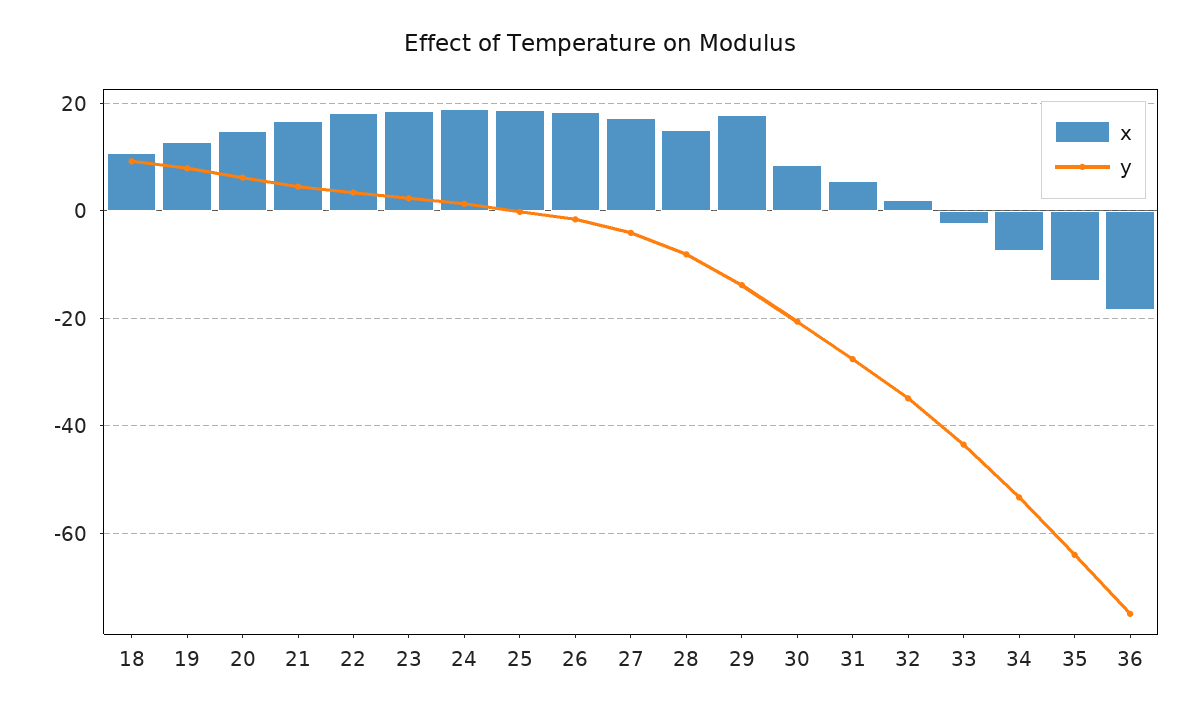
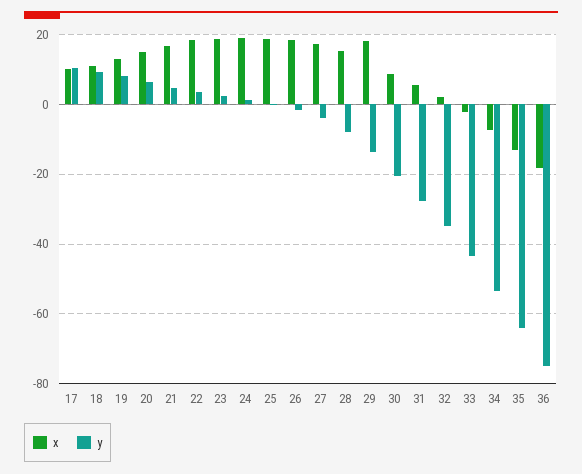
  {
    "x": {
      "18": 10,
      "19": 12,
      "20": 14,
      "21": 16,
      "22": 18,
      "23": 18,
      "24": 18,
      "25": 18,
      "26": 18,
      "27": 18,
      "28": 16,
      "29": 18,
      "30": 8,
      "31": 6,
      "32": 2,
      "33": -2,
      "34": -8,
      "35": -14,
-     "36": -18
+     "36": -18,
+     "17": 10
    },
    "y": {
      "18": 10,
      "19": 8,
      "20": 6,
      "21": 4,
      "22": 4,
      "23": 2,
      "24": 2,
      "25": 0,
      "26": -2,
      "27": -4,
      "28": -8,
      "29": -14,
      "30": -20,
      "31": -28,
      "32": -34,
      "33": -44,
      "34": -54,
      "35": -64,
-     "36": -76
+     "36": -76,
+     "17": 10
    }
  }

